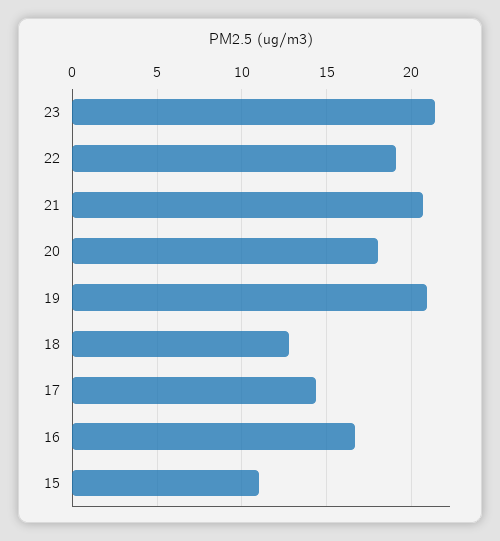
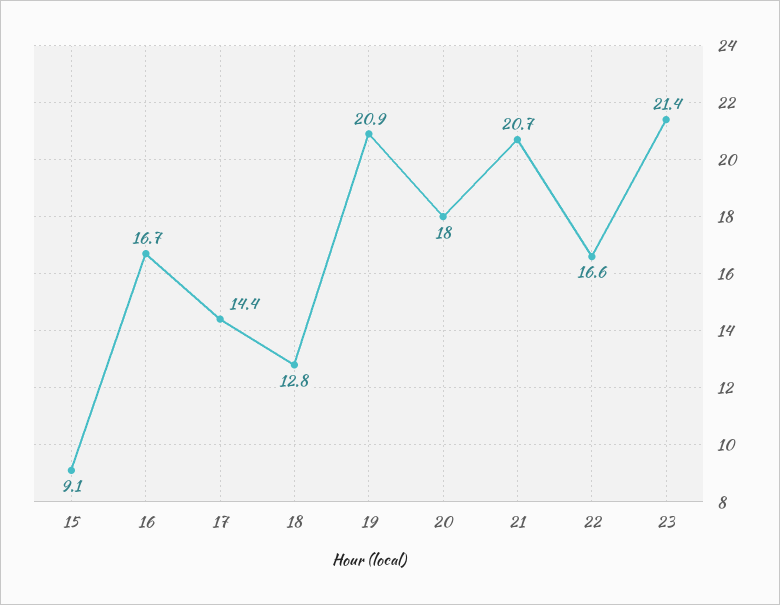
  {
    "23": 21.4,
-   "22": 19,
+   "22": 16.6,
    "21": 20.7,
    "20": 18,
    "19": 20.9,
    "18": 12.8,
    "17": 14.4,
    "16": 16.7,
-   "15": 11
+   "15": 9.1
  }

